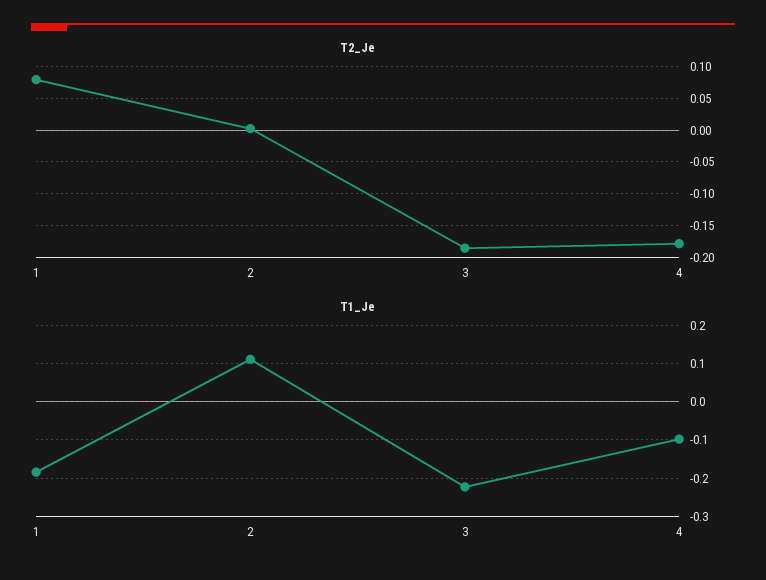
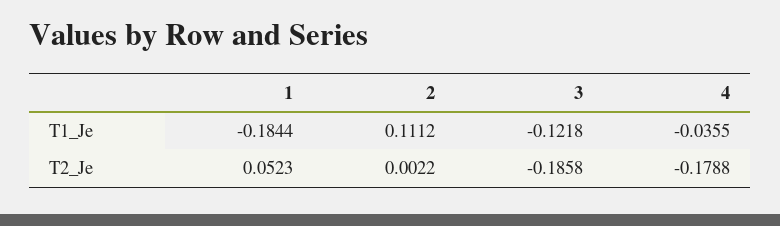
  {
    "T2_Je": {
-     "1": 0.08,
+     "1": 0.0523,
      "2": 0.0022,
      "3": -0.1858,
      "4": -0.1788
    },
    "T1_Je": {
      "1": -0.1844,
      "2": 0.1112,
-     "3": -0.22,
+     "3": -0.1218,
-     "4": -0.1
+     "4": -0.0355
    }
  }

